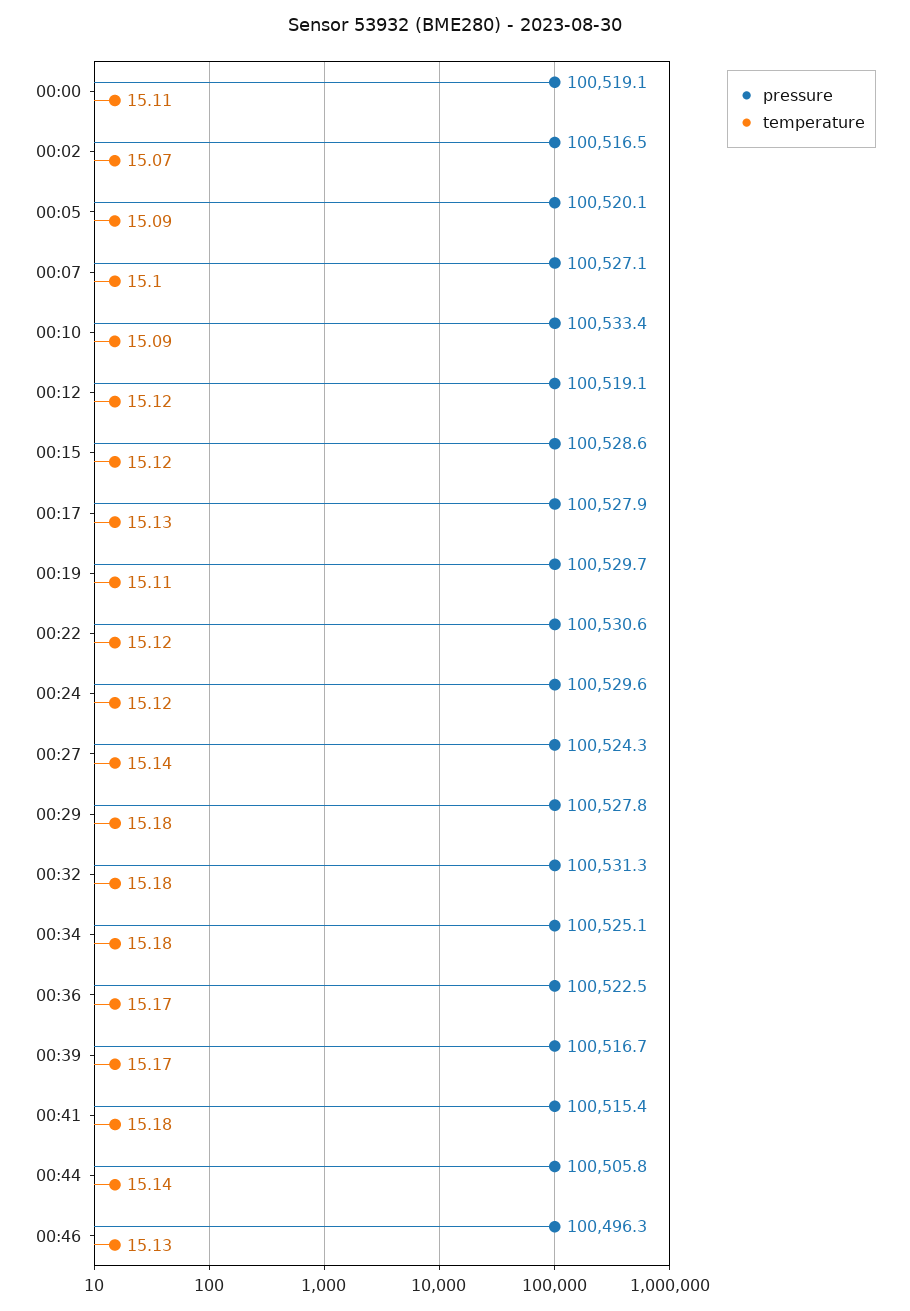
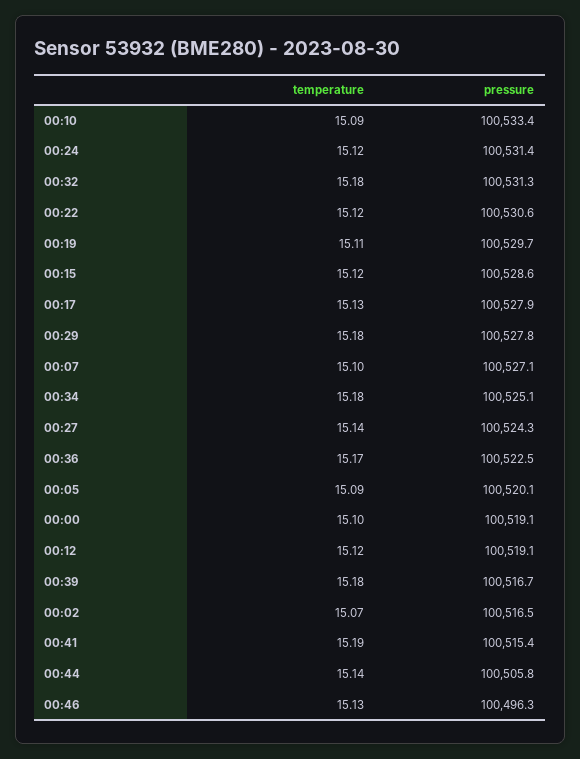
  {
    "pressure": {
      "00:00": 100519.1,
      "00:02": 100516.5,
      "00:05": 100520.1,
      "00:07": 100527.1,
      "00:10": 100533.4,
      "00:12": 100519.1,
      "00:15": 100528.6,
      "00:17": 100527.9,
      "00:19": 100529.7,
      "00:22": 100530.6,
-     "00:24": 100529.6,
+     "00:24": 100531.4,
      "00:27": 100524.3,
      "00:29": 100527.8,
      "00:32": 100531.3,
      "00:34": 100525.1,
      "00:36": 100522.5,
      "00:39": 100516.7,
      "00:41": 100515.4,
      "00:44": 100505.8,
      "00:46": 100496.3
    },
    "temperature": {
-     "00:00": 15.11,
+     "00:00": 15.1,
      "00:02": 15.07,
      "00:05": 15.09,
      "00:07": 15.1,
      "00:10": 15.09,
      "00:12": 15.12,
      "00:15": 15.12,
      "00:17": 15.13,
      "00:19": 15.11,
      "00:22": 15.12,
      "00:24": 15.12,
      "00:27": 15.14,
      "00:29": 15.18,
      "00:32": 15.18,
      "00:34": 15.18,
      "00:36": 15.17,
-     "00:39": 15.17,
+     "00:39": 15.18,
-     "00:41": 15.18,
+     "00:41": 15.19,
      "00:44": 15.14,
      "00:46": 15.13
    }
  }

